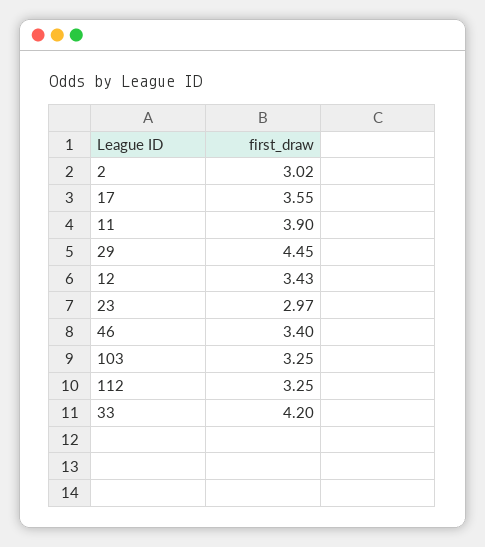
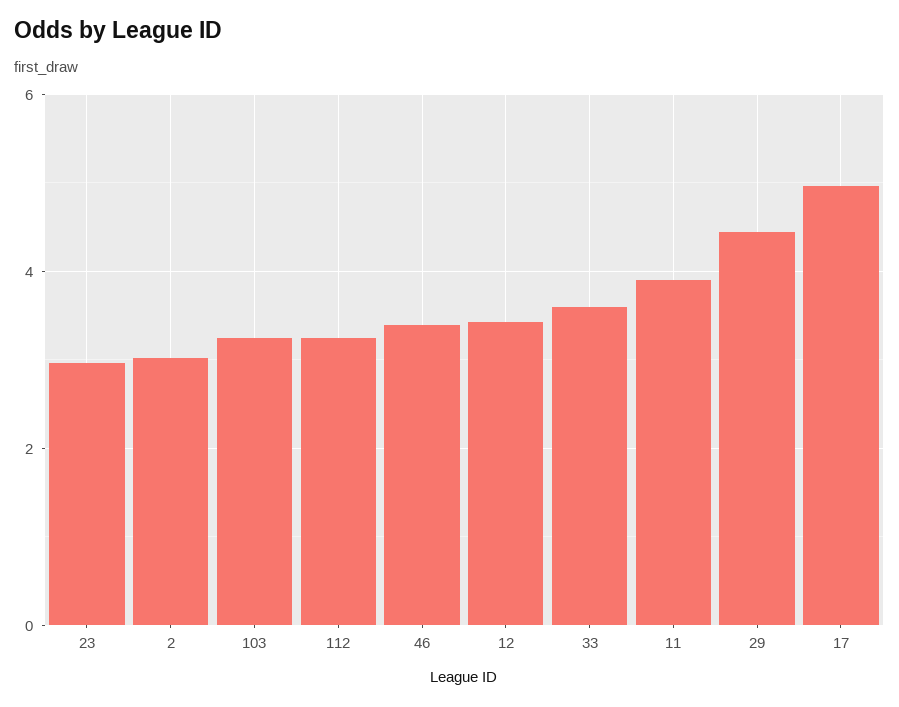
  {
    "2": 3.02,
-   "17": 3.55,
+   "17": 5,
    "11": 3.9,
    "29": 4.45,
    "12": 3.43,
    "23": 2.97,
    "46": 3.4,
    "103": 3.25,
    "112": 3.25,
-   "33": 4.2
+   "33": 3.6
  }

